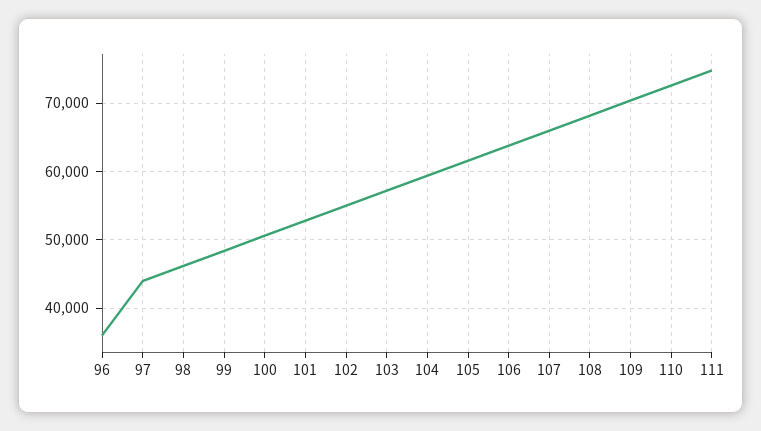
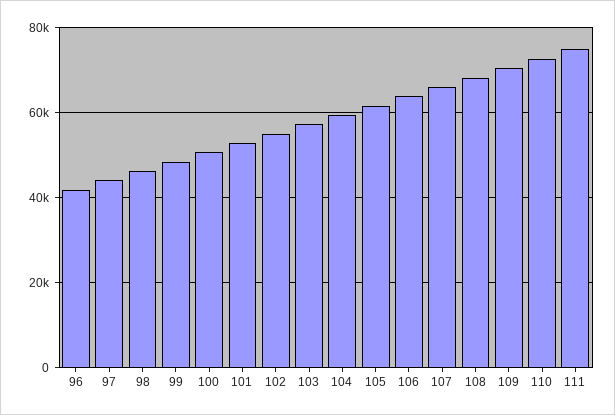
  {
-   "96": 36000,
+   "96": 42000,
    "97": 44000,
    "98": 46000,
    "99": 48000,
    "100": 51000,
    "101": 53000,
    "102": 55000,
    "103": 57000,
    "104": 59000,
    "105": 62000,
    "106": 64000,
    "107": 66000,
    "108": 68000,
    "109": 70000,
    "110": 73000,
    "111": 75000
  }

